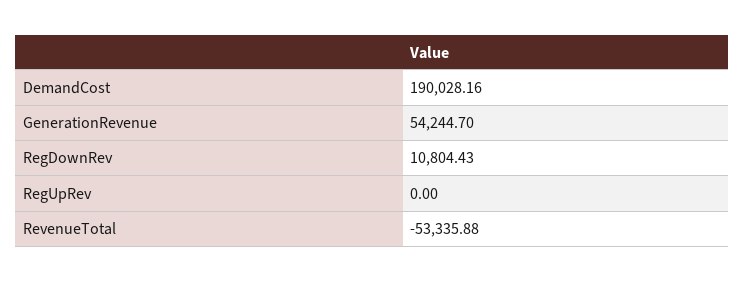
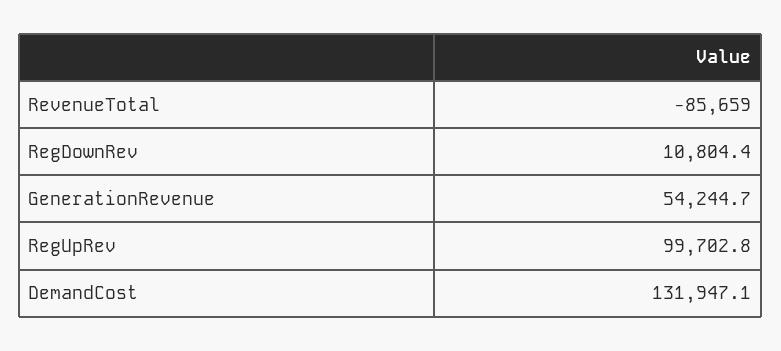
  {
-   "DemandCost": 190028.16,
+   "DemandCost": 131947.1,
    "GenerationRevenue": 54244.7,
    "RegDownRev": 10804.43,
-   "RegUpRev": 0,
+   "RegUpRev": 99702.8,
-   "RevenueTotal": -53335.88
+   "RevenueTotal": -85659
  }

